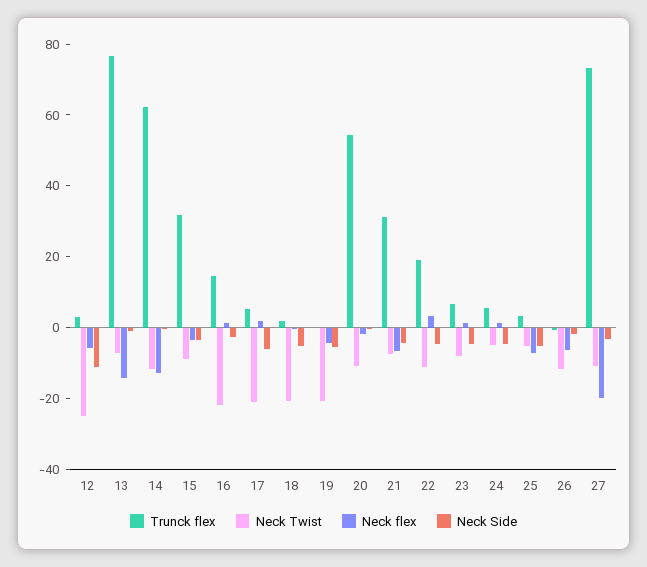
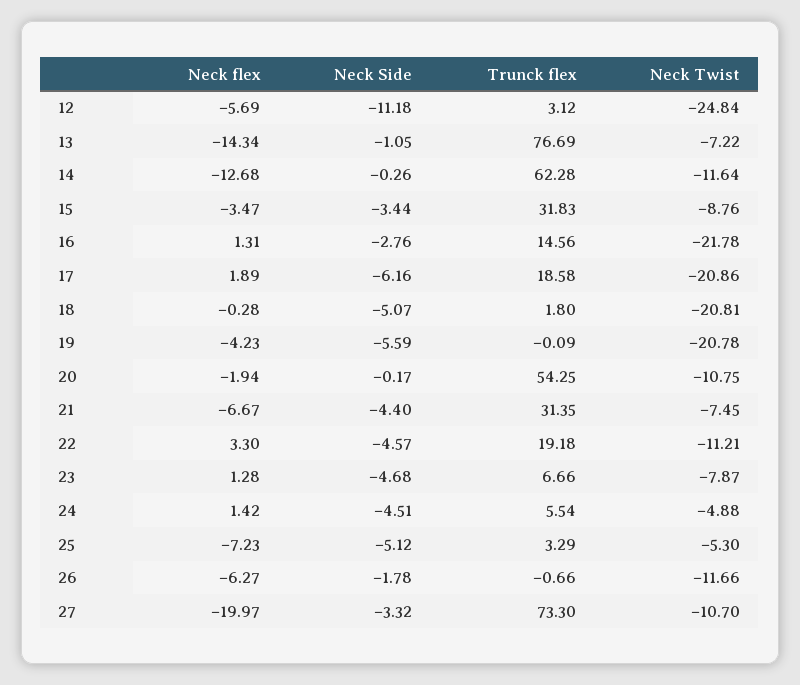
  {
    "Trunck flex": {
      "12": 3.12,
      "13": 76.69,
      "14": 62.28,
      "15": 31.83,
      "16": 14.56,
-     "17": 5,
+     "17": 18.58,
      "18": 1.8,
      "19": -0.09,
      "20": 54.25,
      "21": 31.35,
      "22": 19.18,
      "23": 6.66,
      "24": 5.54,
      "25": 3.29,
      "26": -0.66,
      "27": 73.3
    },
    "Neck Twist": {
      "12": -24.84,
      "13": -7.22,
      "14": -11.64,
      "15": -8.76,
      "16": -21.78,
      "17": -20.86,
      "18": -20.81,
      "19": -20.78,
      "20": -10.75,
      "21": -7.45,
      "22": -11.21,
      "23": -7.87,
      "24": -4.88,
      "25": -5.3,
      "26": -11.66,
      "27": -10.7
    },
    "Neck flex": {
      "12": -5.69,
      "13": -14.34,
      "14": -12.68,
      "15": -3.47,
      "16": 1.31,
      "17": 1.89,
      "18": -0.28,
      "19": -4.23,
      "20": -1.94,
      "21": -6.67,
      "22": 3.3,
      "23": 1.28,
      "24": 1.42,
      "25": -7.23,
      "26": -6.27,
      "27": -19.97
    },
    "Neck Side": {
      "12": -11.18,
      "13": -1.05,
      "14": -0.26,
      "15": -3.44,
      "16": -2.76,
      "17": -6.16,
      "18": -5.07,
      "19": -5.59,
      "20": -0.17,
      "21": -4.4,
      "22": -4.57,
      "23": -4.68,
      "24": -4.51,
      "25": -5.12,
      "26": -1.78,
      "27": -3.32
    }
  }

